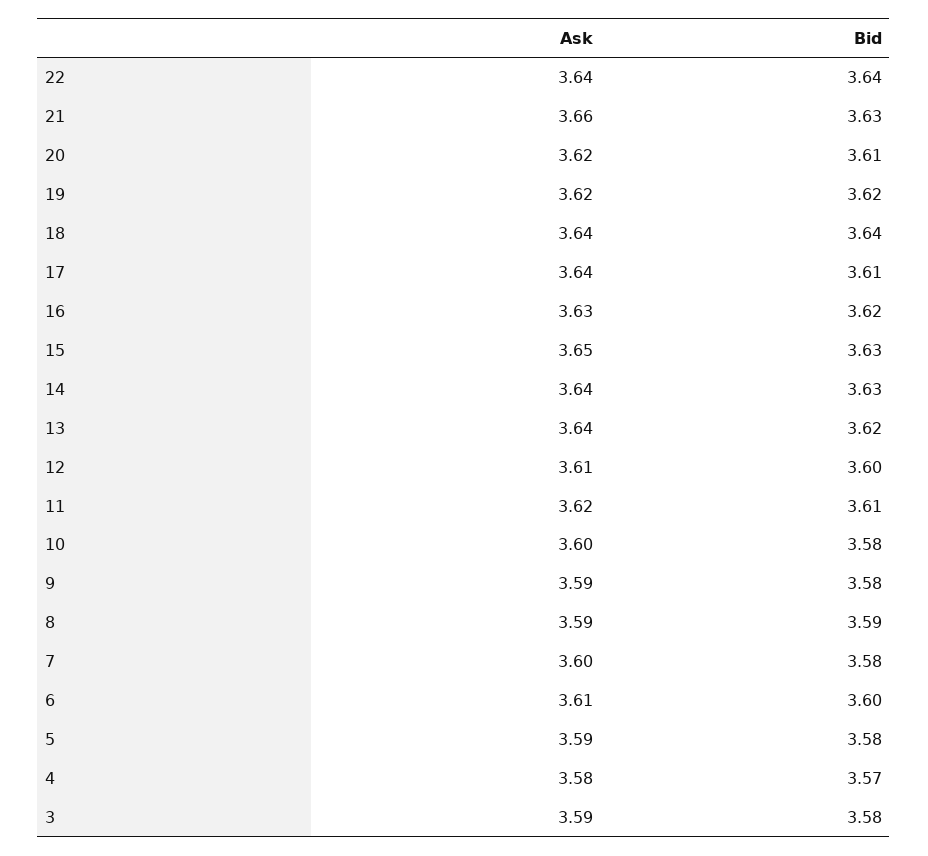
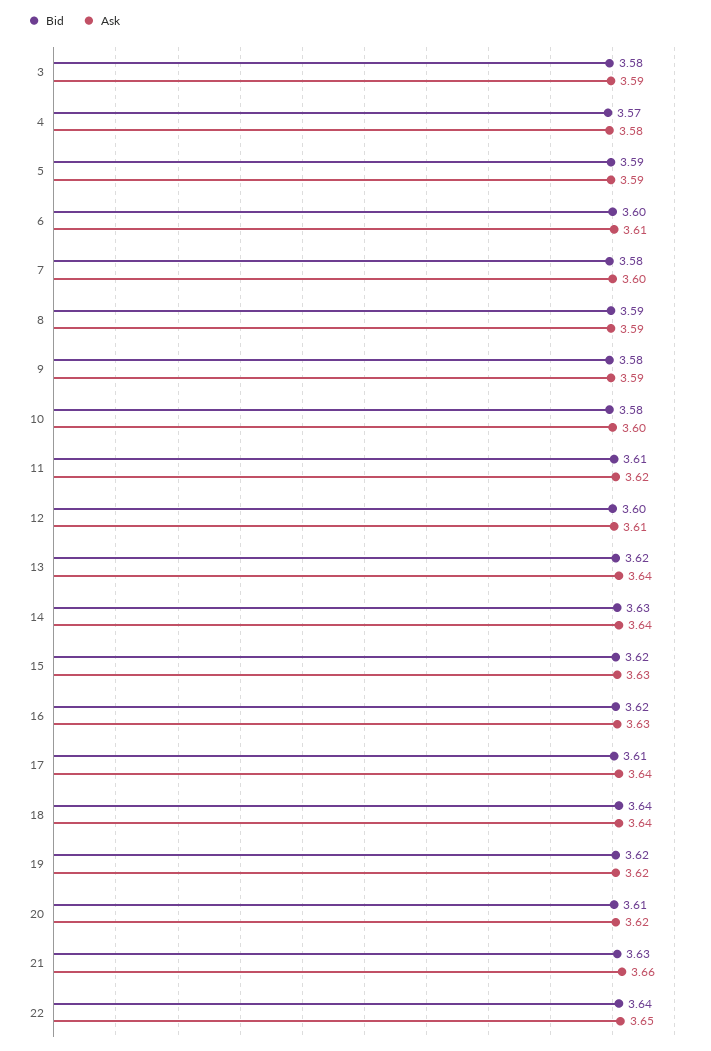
  {
    "Ask": {
-     "22": 3.64,
+     "22": 3.65,
      "21": 3.66,
      "20": 3.62,
      "19": 3.62,
      "18": 3.64,
      "17": 3.64,
      "16": 3.63,
-     "15": 3.65,
+     "15": 3.63,
      "14": 3.64,
      "13": 3.64,
      "12": 3.61,
      "11": 3.62,
      "10": 3.6,
      "9": 3.59,
      "8": 3.59,
      "7": 3.6,
      "6": 3.61,
      "5": 3.59,
      "4": 3.58,
      "3": 3.59
    },
    "Bid": {
      "22": 3.64,
      "21": 3.63,
      "20": 3.61,
      "19": 3.62,
      "18": 3.64,
      "17": 3.61,
      "16": 3.62,
-     "15": 3.63,
+     "15": 3.62,
      "14": 3.63,
      "13": 3.62,
      "12": 3.6,
      "11": 3.61,
      "10": 3.58,
      "9": 3.58,
      "8": 3.59,
      "7": 3.58,
      "6": 3.6,
-     "5": 3.58,
+     "5": 3.59,
      "4": 3.57,
      "3": 3.58
    }
  }

